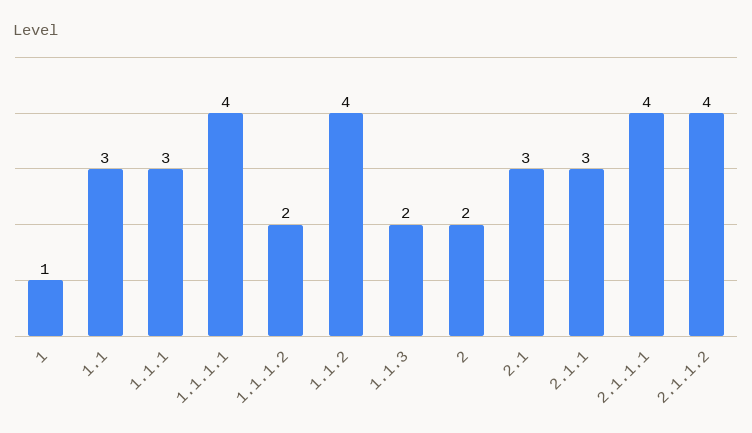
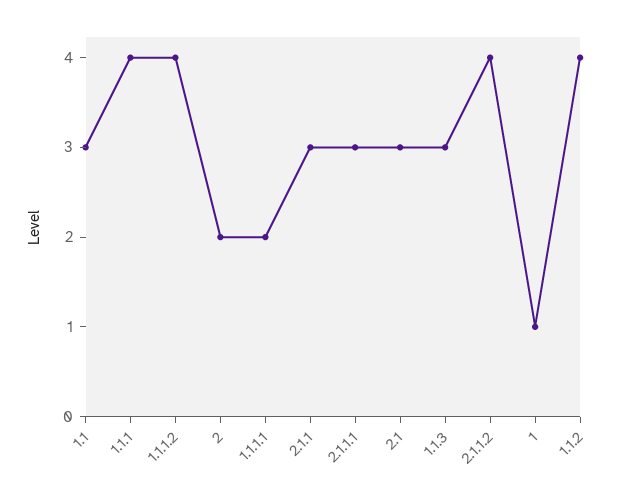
  {
    "1": 1,
    "1.1": 3,
-   "1.1.1": 3,
+   "1.1.1": 4,
-   "1.1.1.1": 4,
+   "1.1.1.1": 2,
-   "1.1.1.2": 2,
+   "1.1.1.2": 4,
    "1.1.2": 4,
-   "1.1.3": 2,
+   "1.1.3": 3,
    "2": 2,
    "2.1": 3,
    "2.1.1": 3,
-   "2.1.1.1": 4,
+   "2.1.1.1": 3,
    "2.1.1.2": 4
  }

